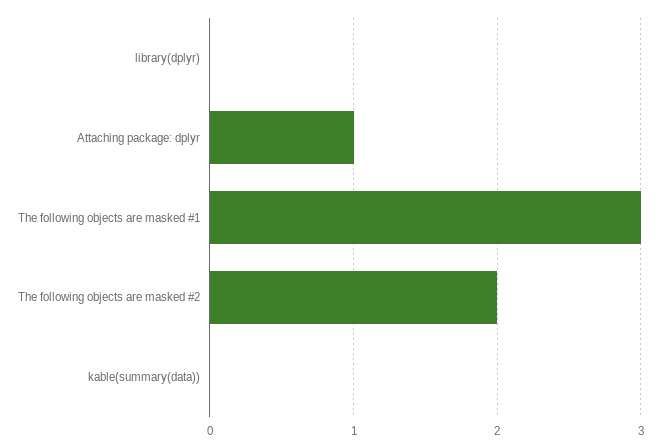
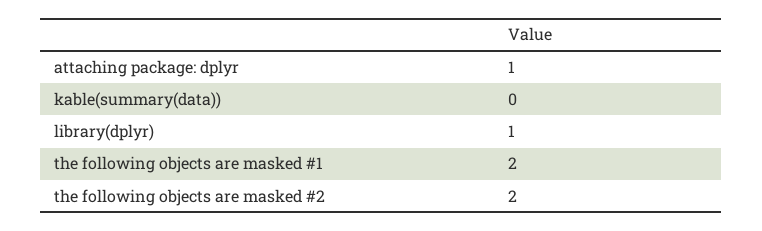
  {
-   "library(dplyr)": 0,
+   "library(dplyr)": 1,
    "Attaching package: dplyr": 1,
-   "The following objects are masked #1": 3,
+   "The following objects are masked #1": 2,
    "The following objects are masked #2": 2,
    "kable(summary(data))": 0
  }

